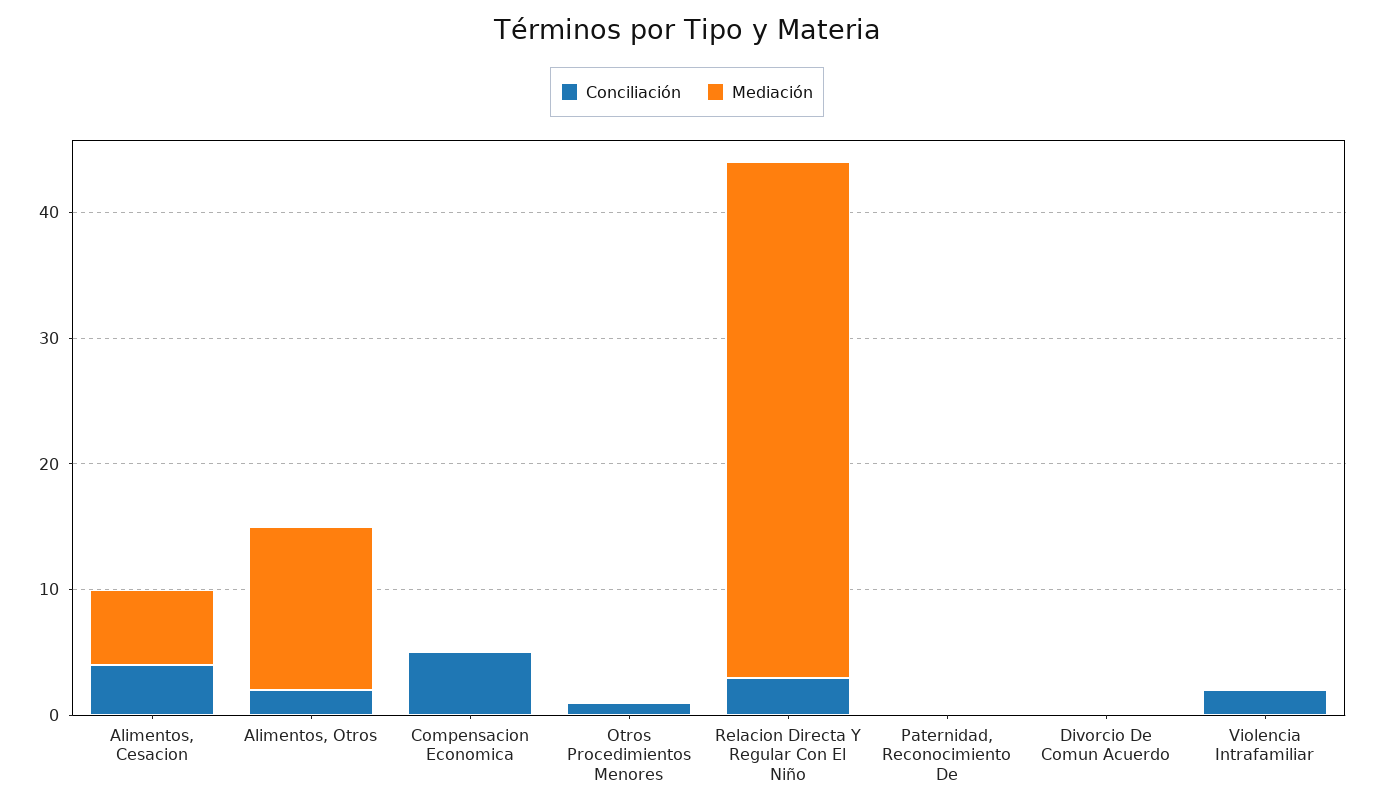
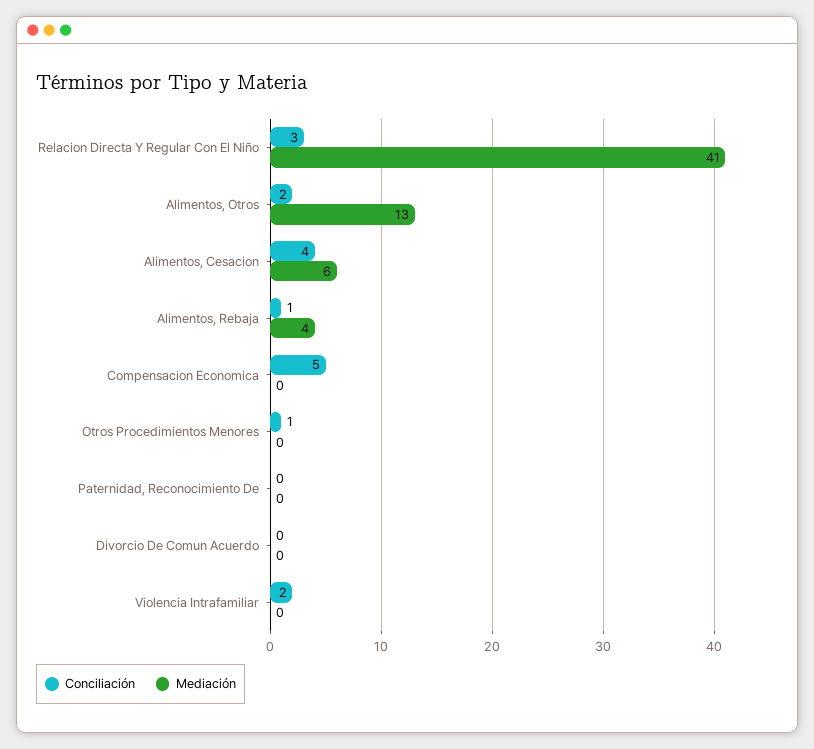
  {
    "Conciliación": {
      "Alimentos, Cesacion": 4,
      "Alimentos, Otros": 2,
      "Compensacion Economica": 5,
      "Otros Procedimientos Menores": 1,
      "Relacion Directa Y Regular Con El Niño": 3,
      "Paternidad, Reconocimiento De": 0,
      "Divorcio De Comun Acuerdo": 0,
-     "Violencia Intrafamiliar": 2
+     "Violencia Intrafamiliar": 2,
+     "Alimentos, Rebaja": 1
    },
    "Mediación": {
      "Alimentos, Cesacion": 6,
      "Alimentos, Otros": 13,
      "Compensacion Economica": 0,
      "Otros Procedimientos Menores": 0,
      "Relacion Directa Y Regular Con El Niño": 41,
      "Paternidad, Reconocimiento De": 0,
      "Divorcio De Comun Acuerdo": 0,
-     "Violencia Intrafamiliar": 0
+     "Violencia Intrafamiliar": 0,
+     "Alimentos, Rebaja": 4
    }
  }

